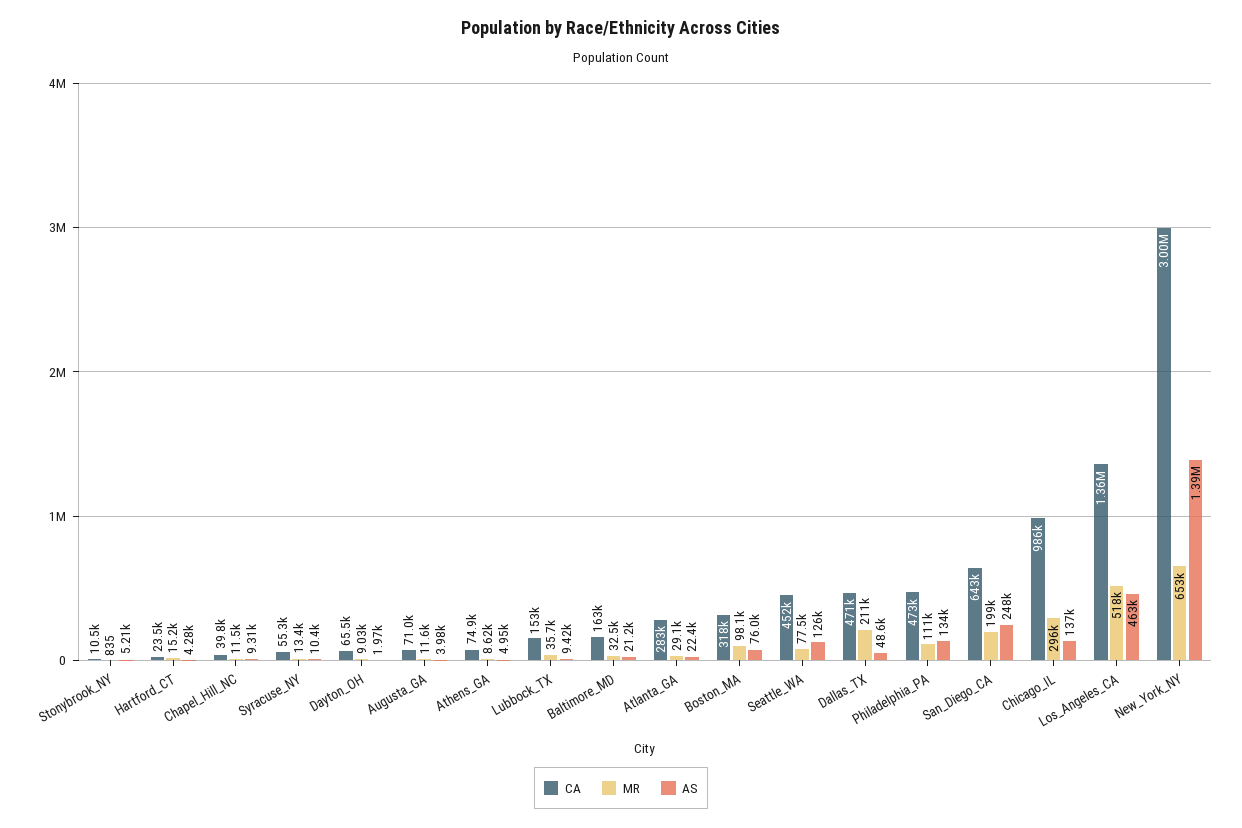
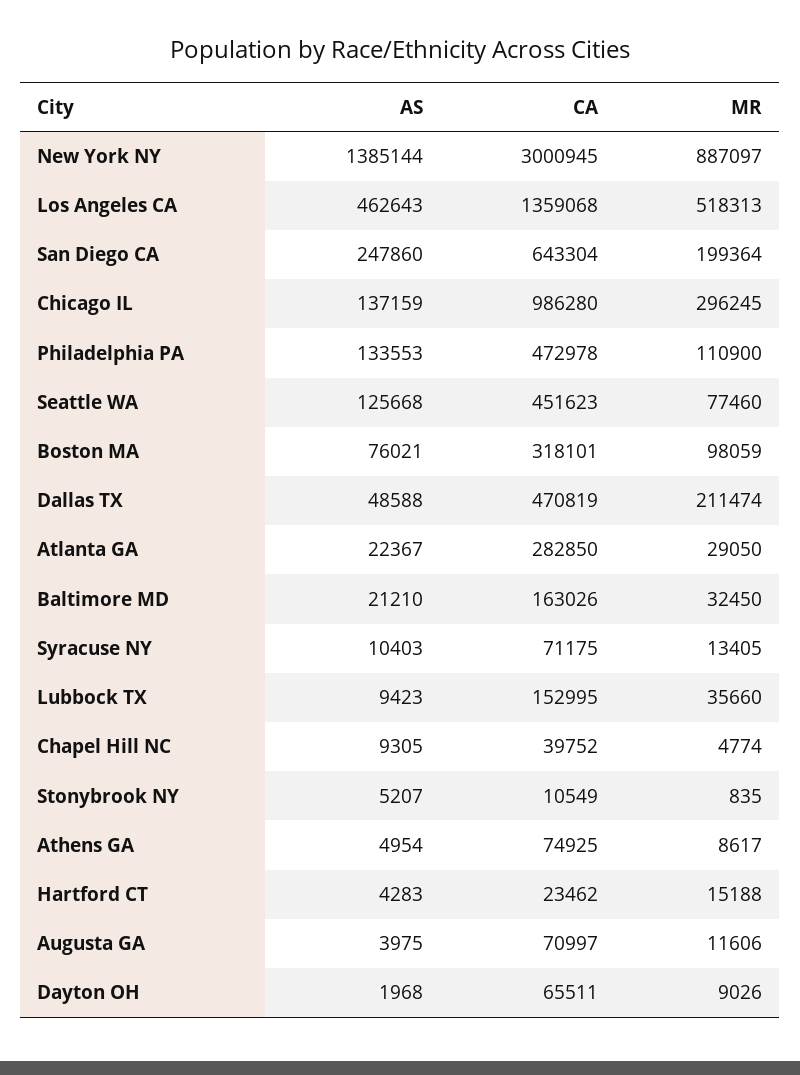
  {
    "CA": {
      "Stonybrook_NY": 10549,
      "Hartford_CT": 23462,
      "Chapel_Hill_NC": 39752,
-     "Syracuse_NY": 55300,
+     "Syracuse_NY": 71175,
      "Dayton_OH": 65511,
      "Augusta_GA": 70997,
      "Athens_GA": 74925,
      "Lubbock_TX": 152995,
      "Baltimore_MD": 163026,
      "Atlanta_GA": 282850,
      "Boston_MA": 318101,
      "Seattle_WA": 451623,
      "Dallas_TX": 470819,
      "Philadelphia_PA": 472978,
      "San_Diego_CA": 643304,
      "Chicago_IL": 986280,
      "Los_Angeles_CA": 1359068,
      "New_York_NY": 3000945
    },
    "MR": {
      "Stonybrook_NY": 835,
      "Hartford_CT": 15188,
-     "Chapel_Hill_NC": 11500,
+     "Chapel_Hill_NC": 4774,
      "Syracuse_NY": 13405,
      "Dayton_OH": 9026,
      "Augusta_GA": 11606,
      "Athens_GA": 8617,
      "Lubbock_TX": 35660,
      "Baltimore_MD": 32450,
      "Atlanta_GA": 29050,
      "Boston_MA": 98059,
      "Seattle_WA": 77460,
      "Dallas_TX": 211474,
      "Philadelphia_PA": 110900,
      "San_Diego_CA": 199364,
      "Chicago_IL": 296245,
      "Los_Angeles_CA": 518313,
-     "New_York_NY": 653000
+     "New_York_NY": 887097
    },
    "AS": {
      "Stonybrook_NY": 5207,
      "Hartford_CT": 4283,
      "Chapel_Hill_NC": 9305,
      "Syracuse_NY": 10403,
      "Dayton_OH": 1968,
      "Augusta_GA": 3975,
      "Athens_GA": 4954,
      "Lubbock_TX": 9423,
      "Baltimore_MD": 21210,
      "Atlanta_GA": 22367,
      "Boston_MA": 76021,
      "Seattle_WA": 125668,
      "Dallas_TX": 48588,
      "Philadelphia_PA": 133553,
      "San_Diego_CA": 247860,
      "Chicago_IL": 137159,
      "Los_Angeles_CA": 462643,
      "New_York_NY": 1385144
    }
  }

